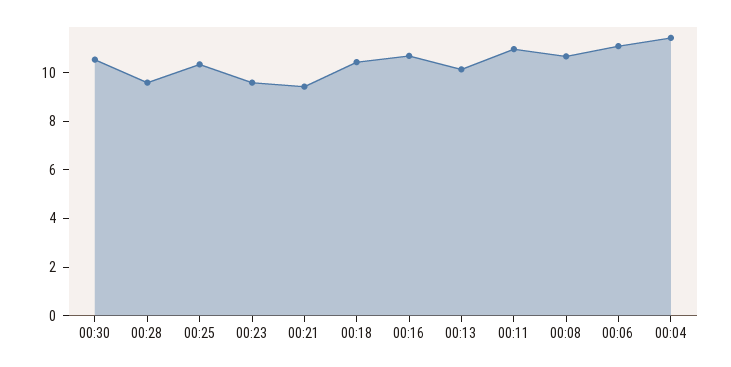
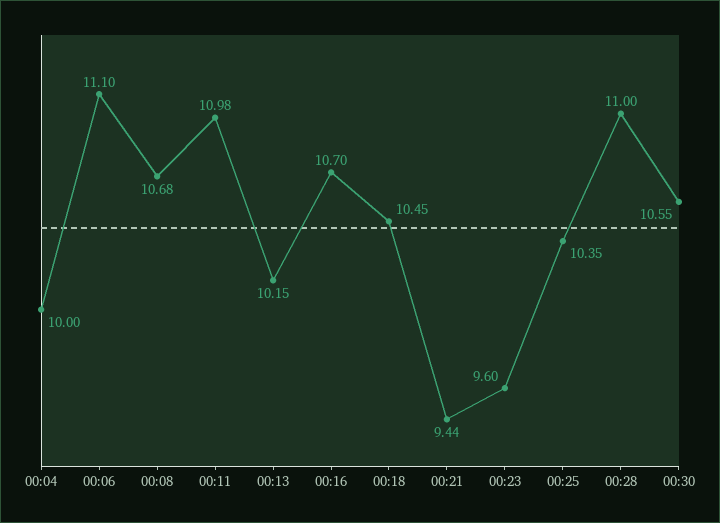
  {
    "00:30": 10.55,
-   "00:28": 9.5,
+   "00:28": 11,
    "00:25": 10.35,
    "00:23": 9.6,
    "00:21": 9.44,
    "00:18": 10.45,
    "00:16": 10.7,
    "00:13": 10.15,
    "00:11": 10.98,
    "00:08": 10.68,
    "00:06": 11.1,
-   "00:04": 11.5
+   "00:04": 10
  }

